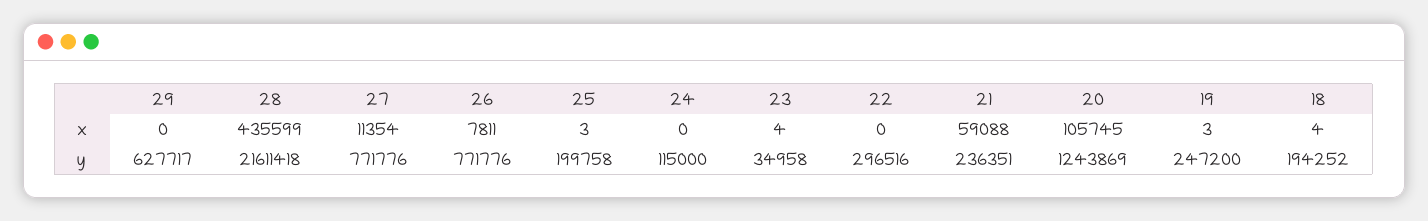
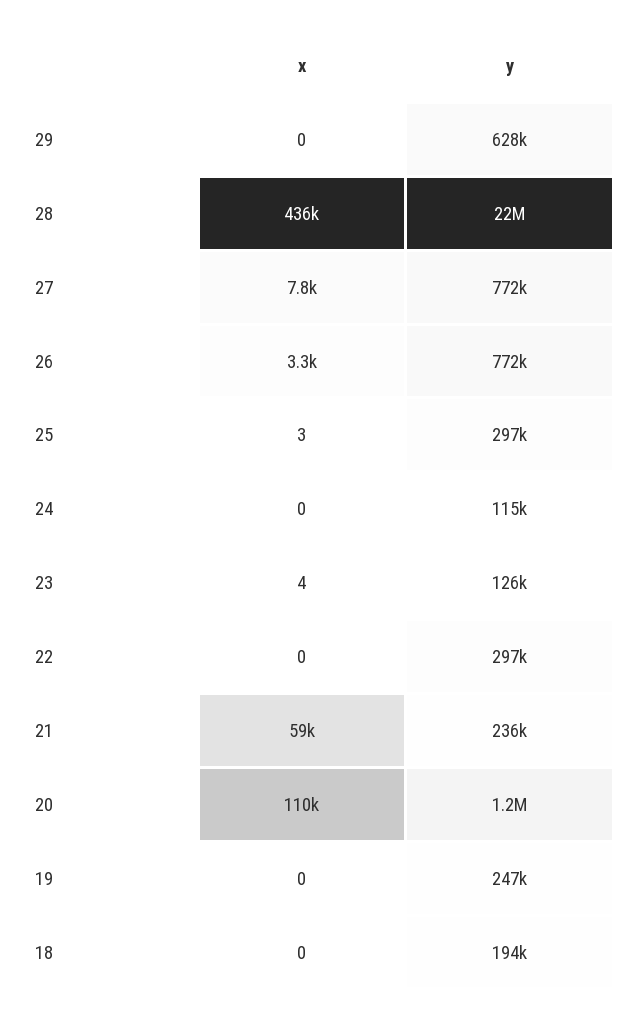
  {
    "29": {
      "x": 0,
      "y": 627717
    },
    "28": {
      "x": 435599,
      "y": 21611418
    },
    "27": {
-     "x": 11354,
+     "x": 7800,
      "y": 771776
    },
    "26": {
-     "x": 7811,
+     "x": 3300,
      "y": 771776
    },
    "25": {
      "x": 3,
-     "y": 199758
+     "y": 297000
    },
    "24": {
      "x": 0,
      "y": 115000
    },
    "23": {
      "x": 4,
-     "y": 34958
+     "y": 126000
    },
    "22": {
      "x": 0,
      "y": 296516
    },
    "21": {
      "x": 59088,
      "y": 236351
    },
    "20": {
-     "x": 105745,
+     "x": 110000,
      "y": 1243869
    },
    "19": {
-     "x": 3,
+     "x": 0,
      "y": 247200
    },
    "18": {
-     "x": 4,
+     "x": 0,
      "y": 194252
    }
  }

